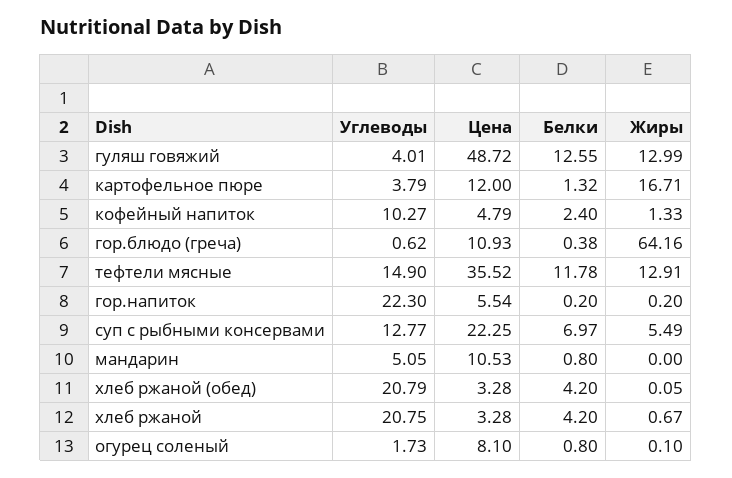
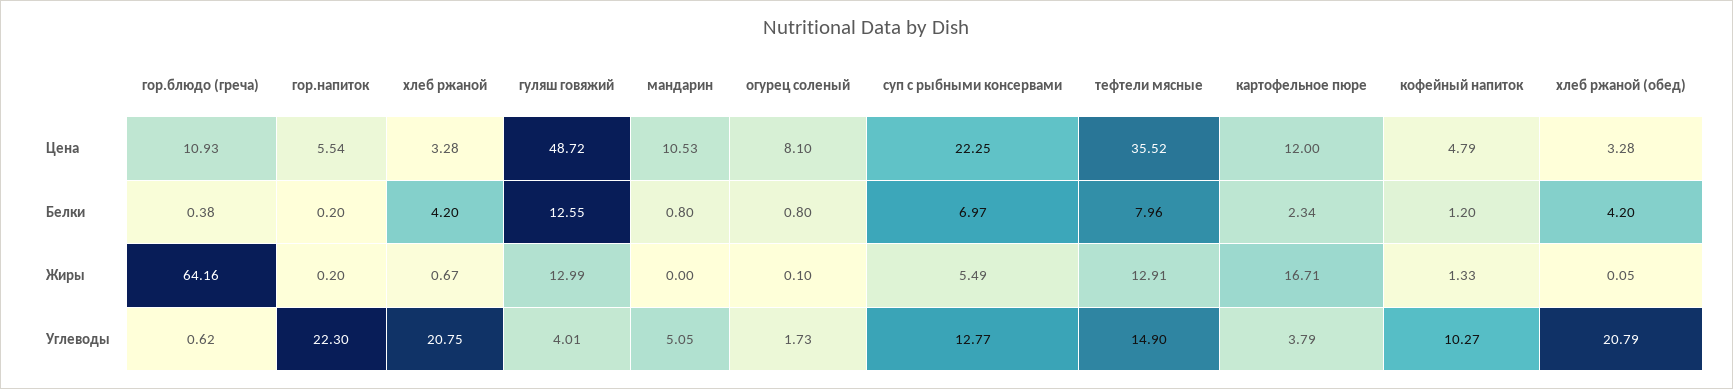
  {
    "Углеводы": {
      "гуляш говяжий": 4.01,
      "картофельное пюре": 3.79,
      "кофейный напиток": 10.27,
      "гор.блюдо (греча)": 0.62,
      "тефтели мясные": 14.9,
      "гор.напиток": 22.3,
      "суп с рыбными консервами": 12.77,
      "мандарин": 5.05,
      "хлеб ржаной (обед)": 20.79,
      "хлеб ржаной": 20.75,
      "огурец соленый": 1.73
    },
    "Цена": {
      "гуляш говяжий": 48.72,
      "картофельное пюре": 12,
      "кофейный напиток": 4.79,
      "гор.блюдо (греча)": 10.93,
      "тефтели мясные": 35.52,
      "гор.напиток": 5.54,
      "суп с рыбными консервами": 22.25,
      "мандарин": 10.53,
      "хлеб ржаной (обед)": 3.28,
      "хлеб ржаной": 3.28,
      "огурец соленый": 8.1
    },
    "Белки": {
      "гуляш говяжий": 12.55,
-     "картофельное пюре": 1.32,
+     "картофельное пюре": 2.34,
-     "кофейный напиток": 2.4,
+     "кофейный напиток": 1.2,
      "гор.блюдо (греча)": 0.38,
-     "тефтели мясные": 11.78,
+     "тефтели мясные": 7.96,
      "гор.напиток": 0.2,
      "суп с рыбными консервами": 6.97,
      "мандарин": 0.8,
      "хлеб ржаной (обед)": 4.2,
      "хлеб ржаной": 4.2,
      "огурец соленый": 0.8
    },
    "Жиры": {
      "гуляш говяжий": 12.99,
      "картофельное пюре": 16.71,
      "кофейный напиток": 1.33,
      "гор.блюдо (греча)": 64.16,
      "тефтели мясные": 12.91,
      "гор.напиток": 0.2,
      "суп с рыбными консервами": 5.49,
      "мандарин": 0,
      "хлеб ржаной (обед)": 0.05,
      "хлеб ржаной": 0.67,
      "огурец соленый": 0.1
    }
  }

